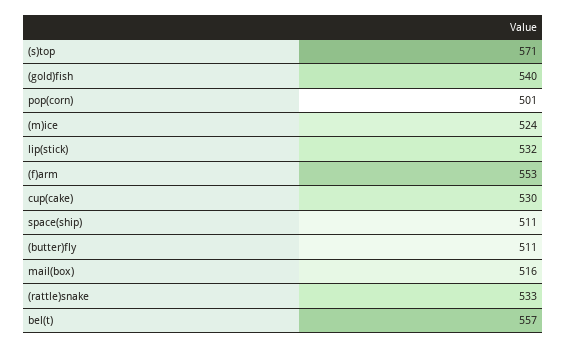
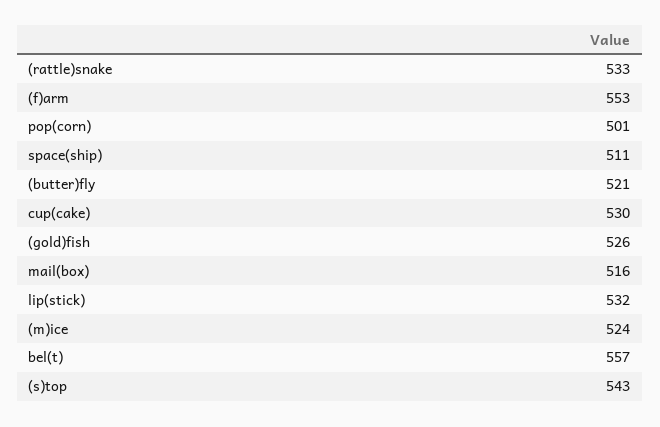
  {
-   "(s)top": 571,
+   "(s)top": 543,
-   "(gold)fish": 540,
+   "(gold)fish": 526,
    "pop(corn)": 501,
    "(m)ice": 524,
    "lip(stick)": 532,
    "(f)arm": 553,
    "cup(cake)": 530,
    "space(ship)": 511,
-   "(butter)fly": 511,
+   "(butter)fly": 521,
    "mail(box)": 516,
    "(rattle)snake": 533,
    "bel(t)": 557
  }

